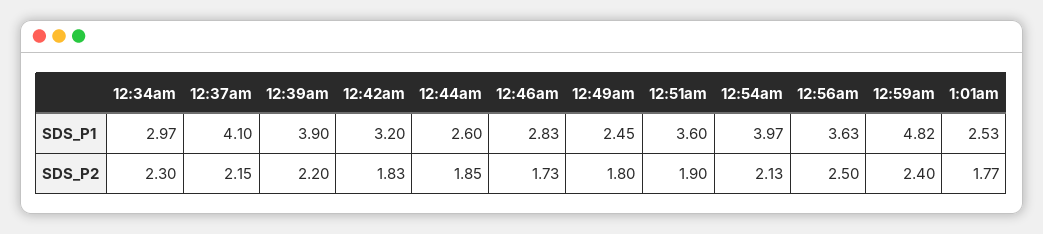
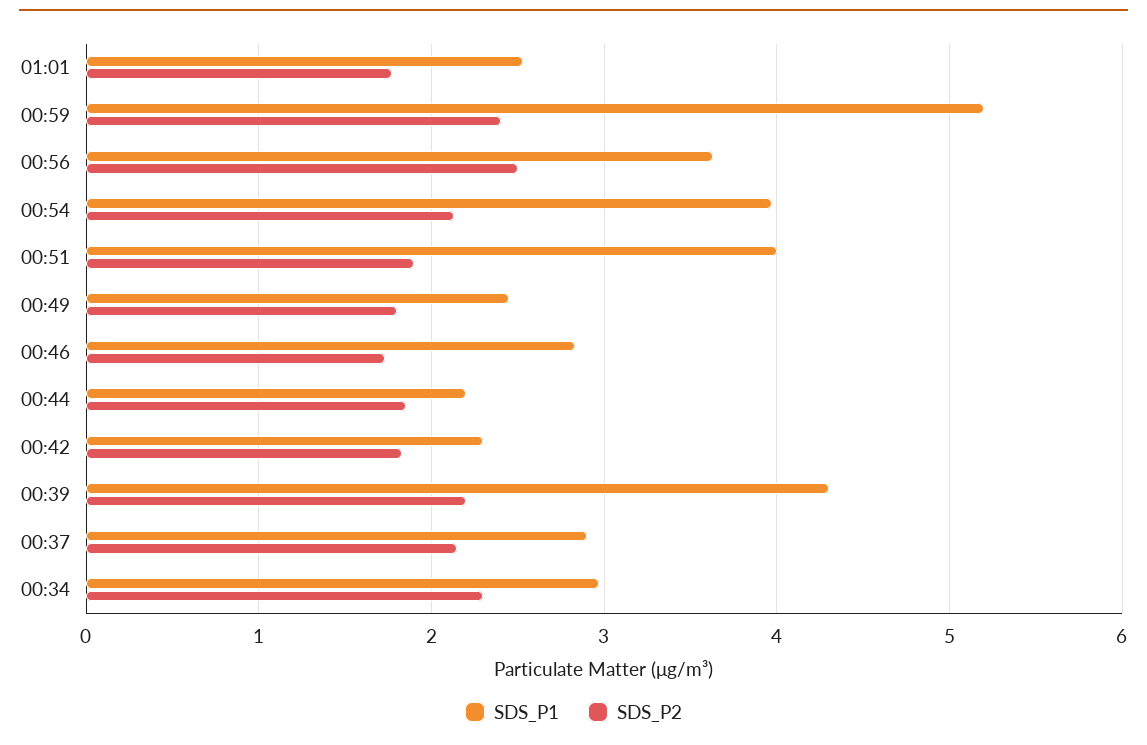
  {
    "SDS_P1": {
      "12:34am": 2.97,
-     "12:37am": 4.1,
+     "12:37am": 2.9,
-     "12:39am": 3.9,
+     "12:39am": 4.3,
-     "12:42am": 3.2,
+     "12:42am": 2.3,
-     "12:44am": 2.6,
+     "12:44am": 2.2,
      "12:46am": 2.83,
      "12:49am": 2.45,
-     "12:51am": 3.6,
+     "12:51am": 4,
      "12:54am": 3.97,
      "12:56am": 3.63,
-     "12:59am": 4.82,
+     "12:59am": 5.2,
      "1:01am": 2.53
    },
    "SDS_P2": {
      "12:34am": 2.3,
      "12:37am": 2.15,
      "12:39am": 2.2,
      "12:42am": 1.83,
      "12:44am": 1.85,
      "12:46am": 1.73,
      "12:49am": 1.8,
      "12:51am": 1.9,
      "12:54am": 2.13,
      "12:56am": 2.5,
      "12:59am": 2.4,
      "1:01am": 1.77
    }
  }

